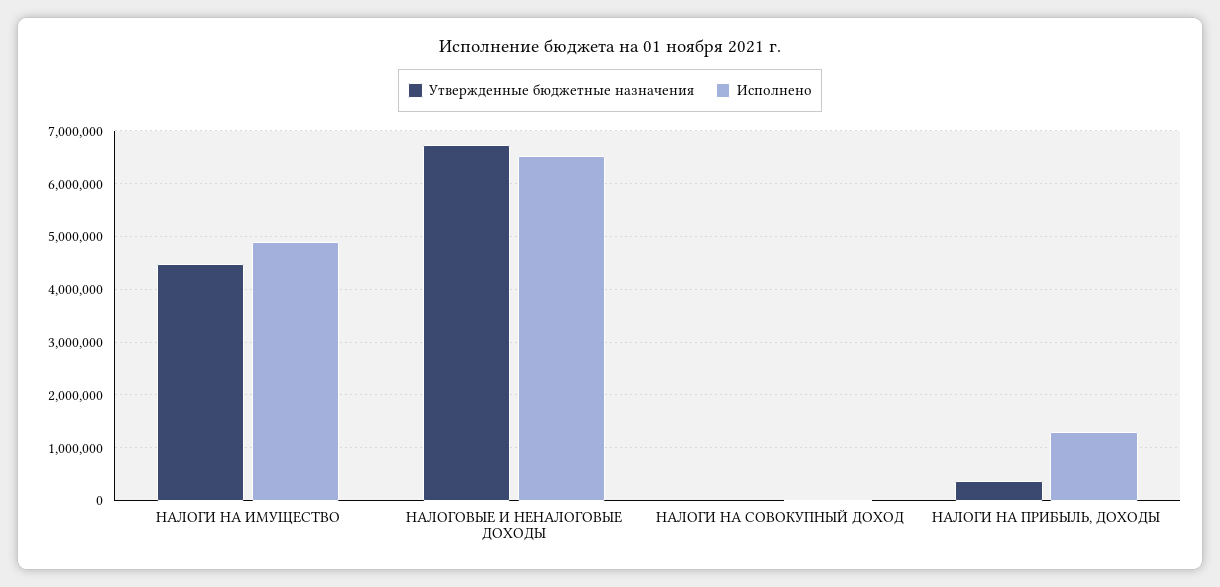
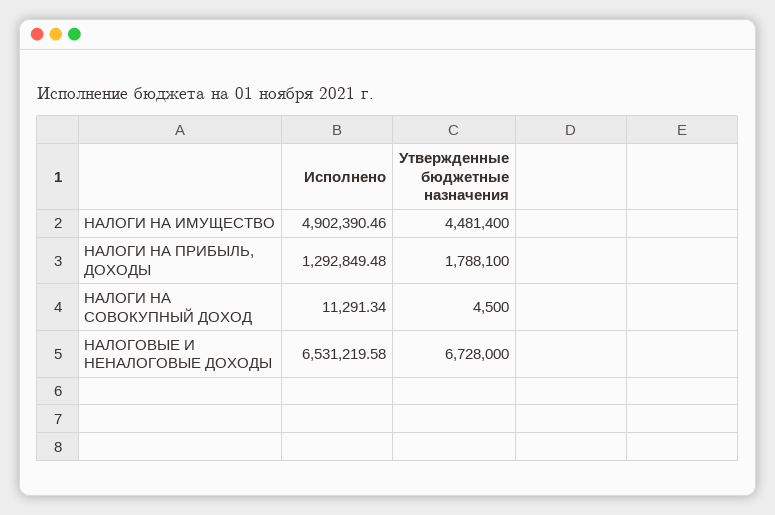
  {
    "Утвержденные бюджетные назначения": {
      "НАЛОГИ НА ИМУЩЕСТВО": 4481400,
      "НАЛОГОВЫЕ И НЕНАЛОГОВЫЕ ДОХОДЫ": 6728000,
      "НАЛОГИ НА СОВОКУПНЫЙ ДОХОД": 4500,
-     "НАЛОГИ НА ПРИБЫЛЬ, ДОХОДЫ": 400000
+     "НАЛОГИ НА ПРИБЫЛЬ, ДОХОДЫ": 1788100
    },
    "Исполнено": {
      "НАЛОГИ НА ИМУЩЕСТВО": 4902390.46,
      "НАЛОГОВЫЕ И НЕНАЛОГОВЫЕ ДОХОДЫ": 6531219.58,
      "НАЛОГИ НА СОВОКУПНЫЙ ДОХОД": 11291.34,
      "НАЛОГИ НА ПРИБЫЛЬ, ДОХОДЫ": 1292849.48
    }
  }

